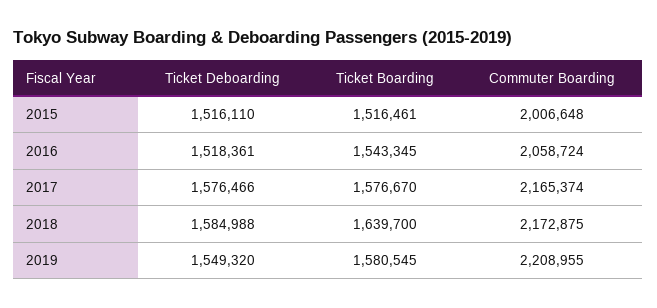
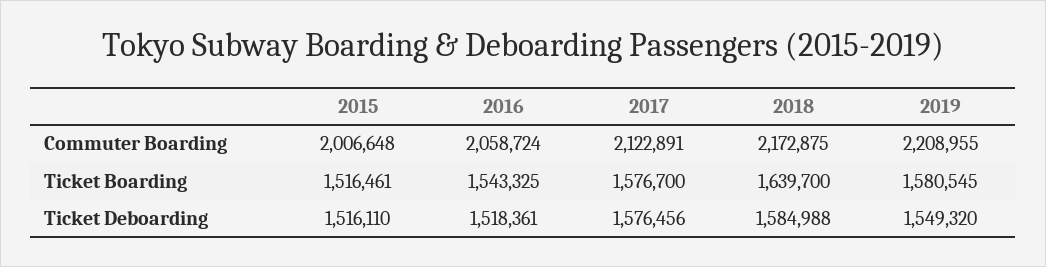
  {
    "Ticket Deboarding": {
      "2015": 1516110,
      "2016": 1518361,
-     "2017": 1576466,
+     "2017": 1576456,
      "2018": 1584988,
      "2019": 1549320
    },
    "Ticket Boarding": {
      "2015": 1516461,
-     "2016": 1543345,
+     "2016": 1543325,
-     "2017": 1576670,
+     "2017": 1576700,
      "2018": 1639700,
      "2019": 1580545
    },
    "Commuter Boarding": {
      "2015": 2006648,
      "2016": 2058724,
-     "2017": 2165374,
+     "2017": 2122891,
      "2018": 2172875,
      "2019": 2208955
    }
  }

